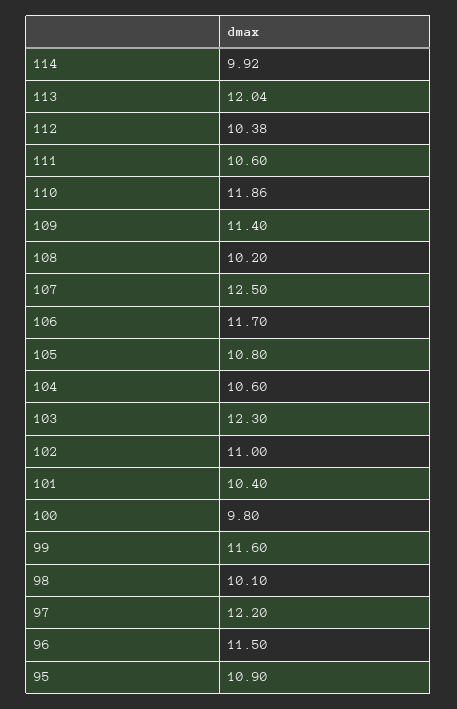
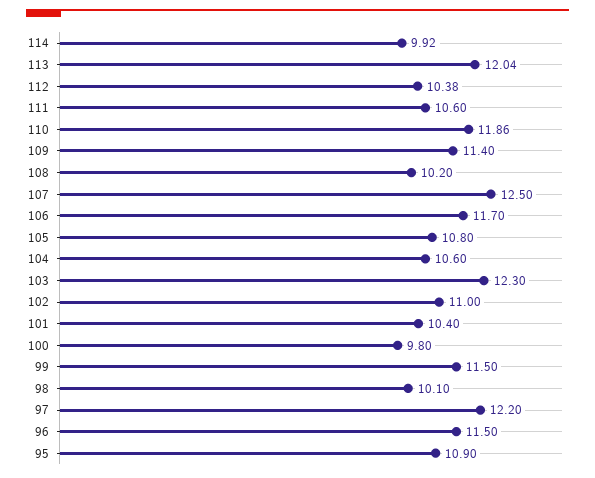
  {
    "114": 9.92,
    "113": 12.04,
    "112": 10.38,
    "111": 10.6,
    "110": 11.86,
    "109": 11.4,
    "108": 10.2,
    "107": 12.5,
    "106": 11.7,
    "105": 10.8,
    "104": 10.6,
    "103": 12.3,
    "102": 11,
    "101": 10.4,
    "100": 9.8,
-   "99": 11.6,
+   "99": 11.5,
    "98": 10.1,
    "97": 12.2,
    "96": 11.5,
    "95": 10.9
  }

